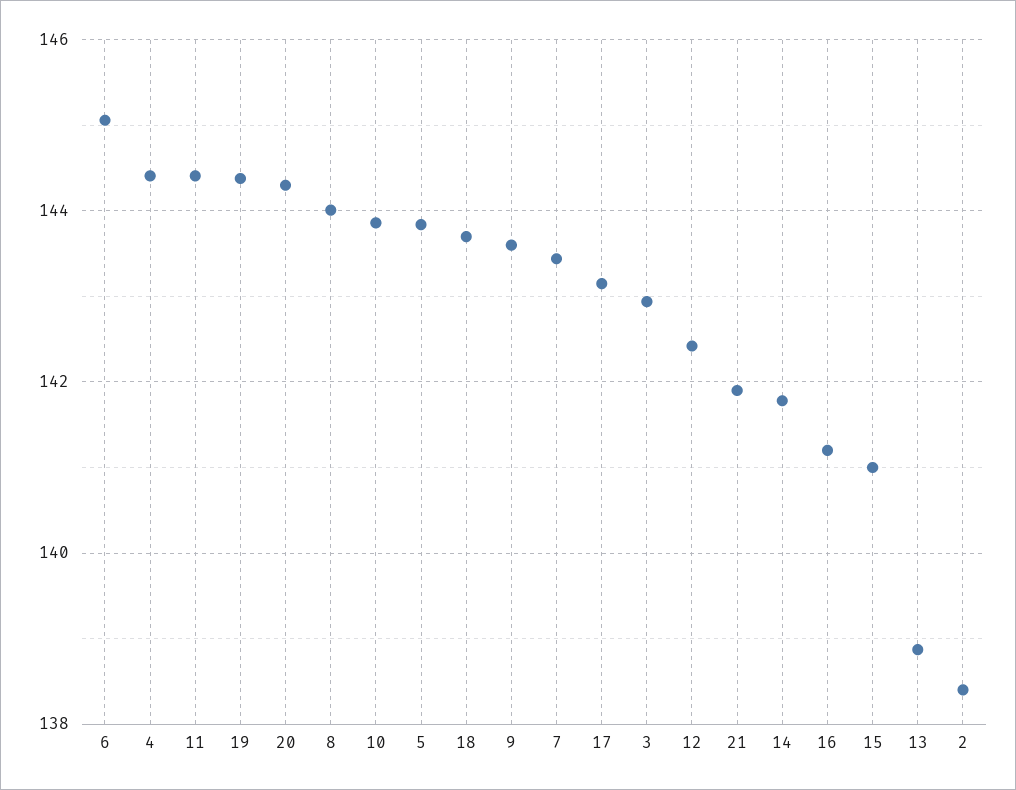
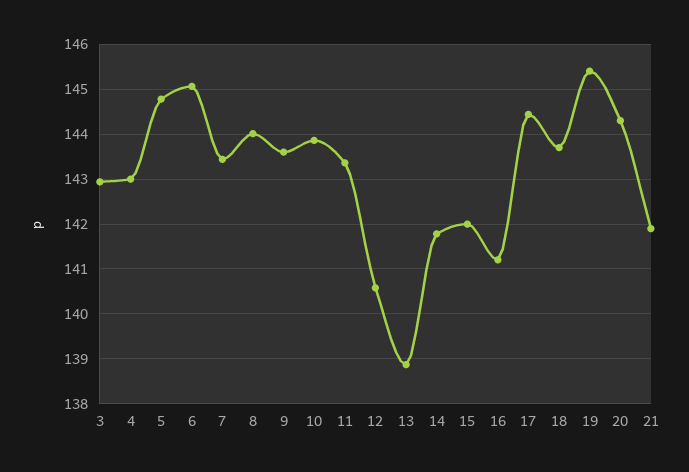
  {
    "6": 145,
-   "4": 144.4,
+   "4": 143,
-   "11": 144.4,
+   "11": 143.4,
-   "19": 144.4,
+   "19": 145.4,
    "20": 144.4,
    "8": 144,
    "10": 143.8,
-   "5": 143.8,
+   "5": 144.8,
    "18": 143.8,
    "9": 143.6,
    "7": 143.4,
-   "17": 143.2,
+   "17": 144.4,
    "3": 143,
-   "12": 142.4,
+   "12": 140.6,
    "21": 142,
    "14": 141.8,
    "16": 141.2,
-   "15": 141,
+   "15": 142,
-   "13": 138.8,
+   "13": 138.8
-   "2": 138.4
  }

